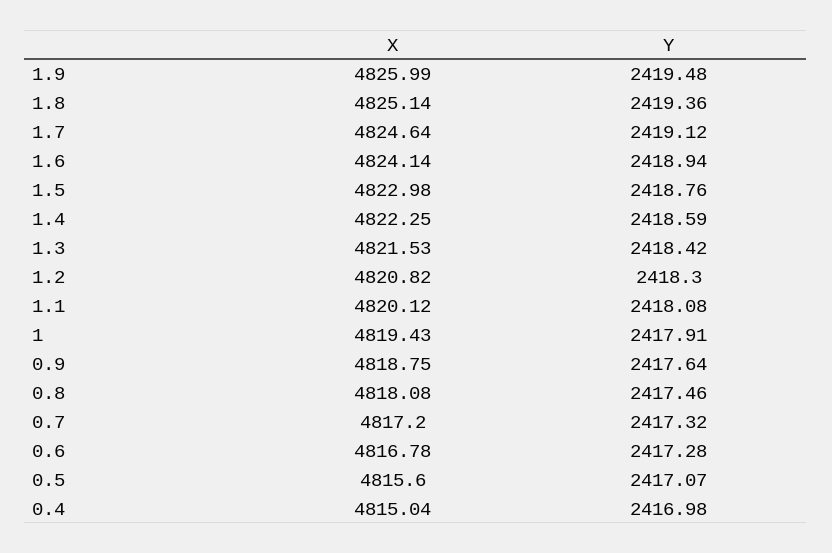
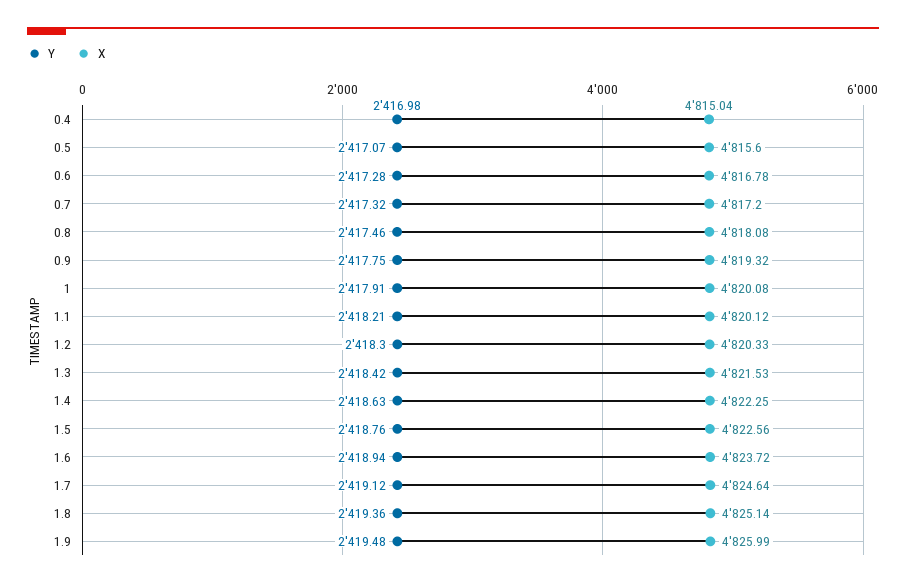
  {
    "X": {
      "1.9": 4825.99,
      "1.8": 4825.14,
      "1.7": 4824.64,
-     "1.6": 4824.14,
+     "1.6": 4823.72,
-     "1.5": 4822.98,
+     "1.5": 4822.56,
      "1.4": 4822.25,
      "1.3": 4821.53,
-     "1.2": 4820.82,
+     "1.2": 4820.33,
      "1.1": 4820.12,
-     "1": 4819.43,
+     "1": 4820.08,
-     "0.9": 4818.75,
+     "0.9": 4819.32,
      "0.8": 4818.08,
      "0.7": 4817.2,
      "0.6": 4816.78,
      "0.5": 4815.6,
      "0.4": 4815.04
    },
    "Y": {
      "1.9": 2419.48,
      "1.8": 2419.36,
      "1.7": 2419.12,
      "1.6": 2418.94,
      "1.5": 2418.76,
-     "1.4": 2418.59,
+     "1.4": 2418.63,
      "1.3": 2418.42,
      "1.2": 2418.3,
-     "1.1": 2418.08,
+     "1.1": 2418.21,
      "1": 2417.91,
-     "0.9": 2417.64,
+     "0.9": 2417.75,
      "0.8": 2417.46,
      "0.7": 2417.32,
      "0.6": 2417.28,
      "0.5": 2417.07,
      "0.4": 2416.98
    }
  }

